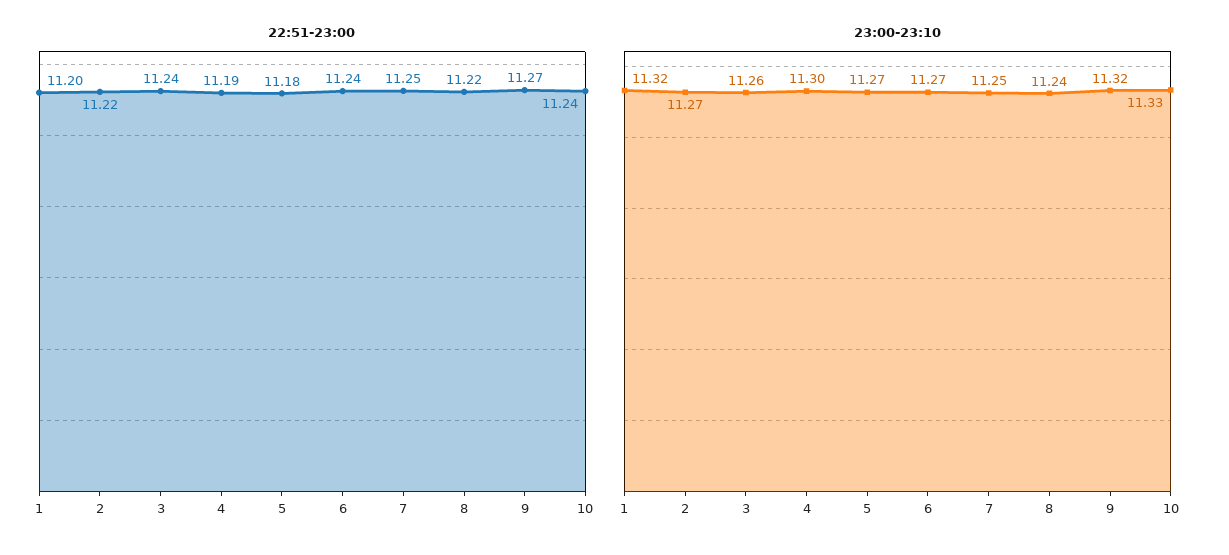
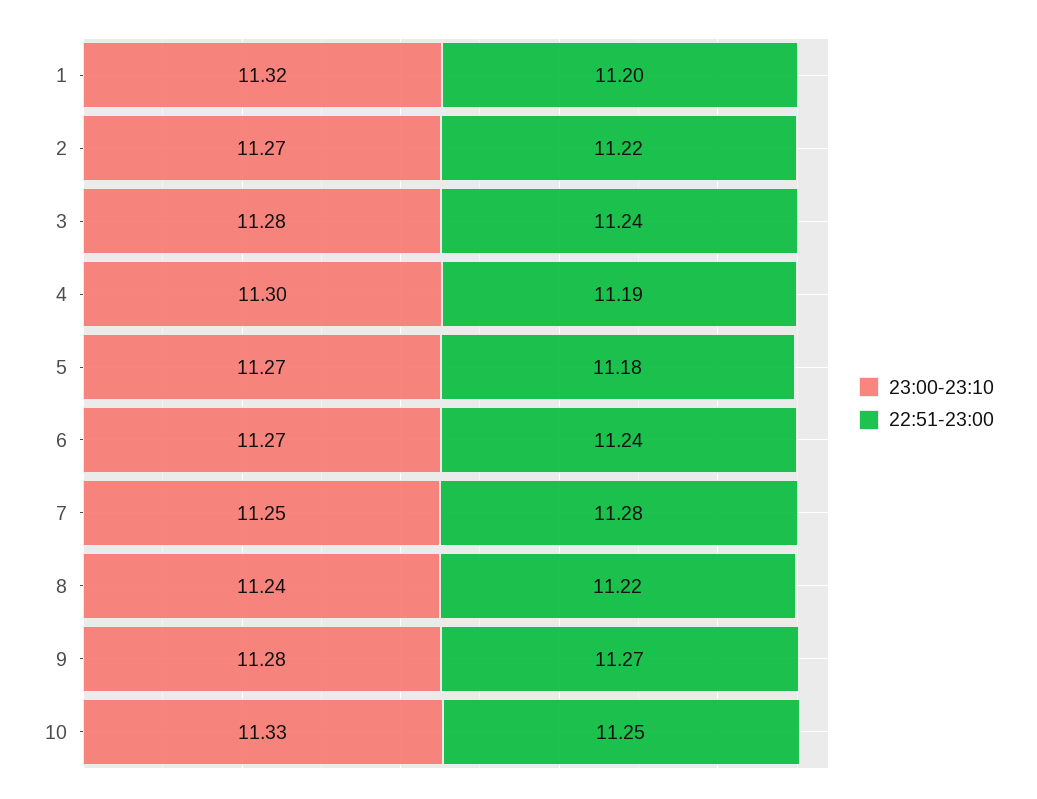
  {
    "22:51-23:00": {
      "1": 11.2,
      "2": 11.22,
      "3": 11.24,
      "4": 11.19,
      "5": 11.18,
      "6": 11.24,
-     "7": 11.25,
+     "7": 11.28,
      "8": 11.22,
      "9": 11.27,
-     "10": 11.24
+     "10": 11.25
    },
    "23:00-23:10": {
      "1": 11.32,
      "2": 11.27,
-     "3": 11.26,
+     "3": 11.28,
      "4": 11.3,
      "5": 11.27,
      "6": 11.27,
      "7": 11.25,
      "8": 11.24,
-     "9": 11.32,
+     "9": 11.28,
      "10": 11.33
    }
  }

